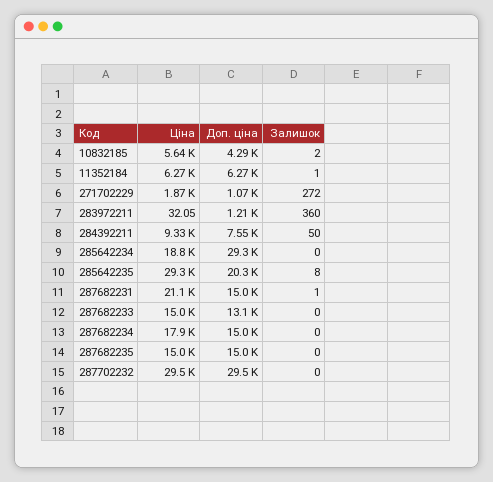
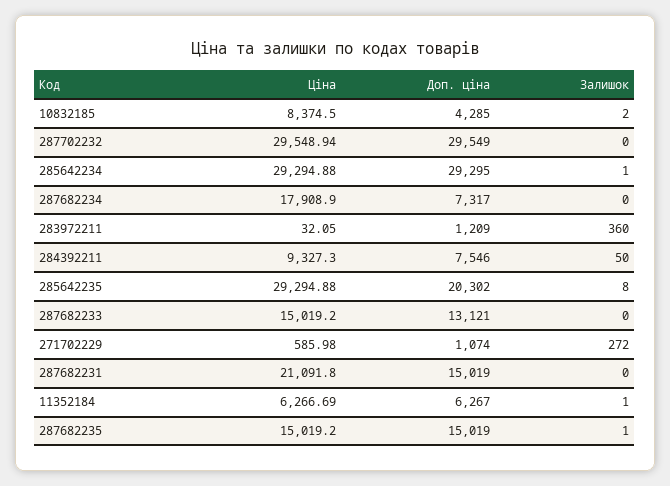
  {
    "Ціна": {
-     "10832185": 5640,
+     "10832185": 8374.5,
      "11352184": 6266.69,
-     "271702229": 1870,
+     "271702229": 585.98,
      "283972211": 32.05,
      "284392211": 9327.3,
-     "285642234": 18800,
+     "285642234": 29294.88,
      "285642235": 29294.88,
      "287682231": 21091.8,
      "287682233": 15019.2,
      "287682234": 17908.9,
      "287682235": 15019.2,
      "287702232": 29548.94
    },
    "Доп. ціна": {
      "10832185": 4285,
      "11352184": 6267,
      "271702229": 1074,
      "283972211": 1209,
      "284392211": 7546,
      "285642234": 29295,
      "285642235": 20302,
      "287682231": 15019,
      "287682233": 13121,
-     "287682234": 15000,
+     "287682234": 7317,
      "287682235": 15019,
      "287702232": 29549
    },
    "Залишок": {
      "10832185": 2,
      "11352184": 1,
      "271702229": 272,
      "283972211": 360,
      "284392211": 50,
-     "285642234": 0,
+     "285642234": 1,
      "285642235": 8,
-     "287682231": 1,
+     "287682231": 0,
      "287682233": 0,
      "287682234": 0,
-     "287682235": 0,
+     "287682235": 1,
      "287702232": 0
    }
  }

